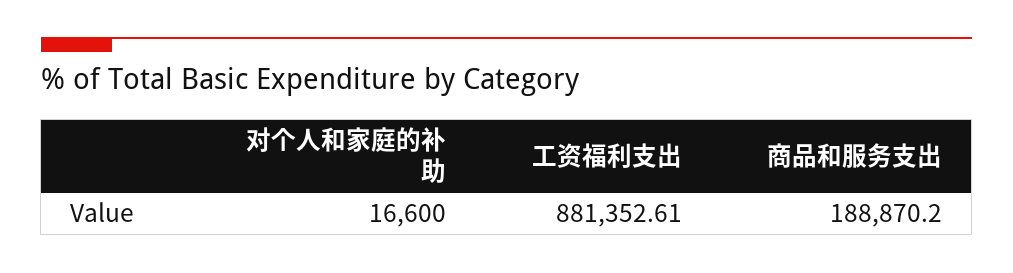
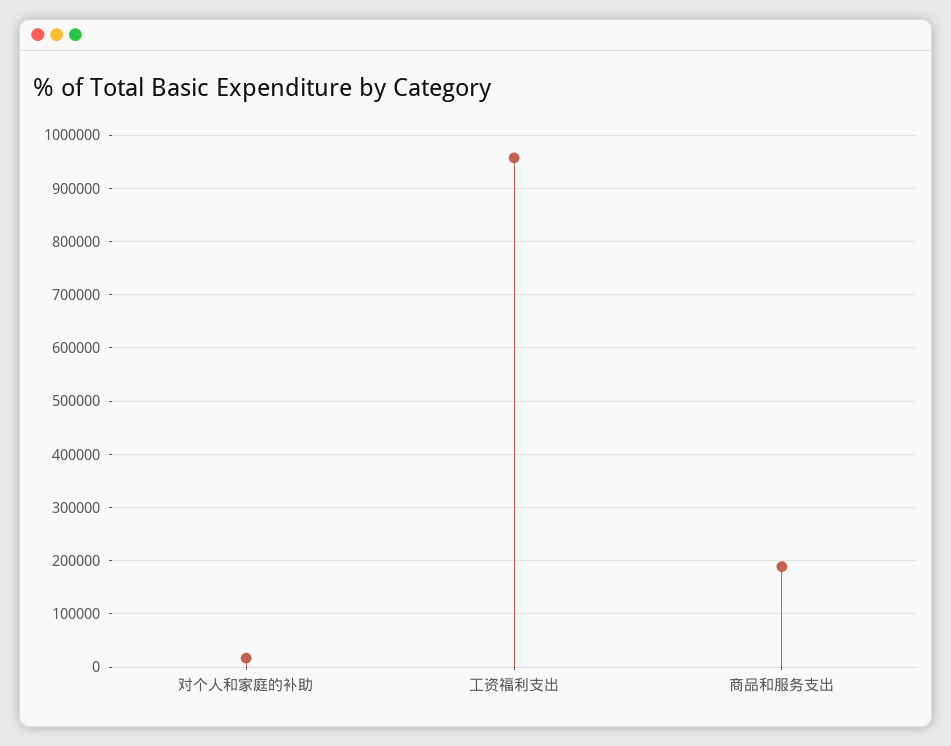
  {
    "对个人和家庭的补助": 16600,
-   "工资福利支出": 881352.61,
+   "工资福利支出": 960000,
    "商品和服务支出": 188870.2
  }

